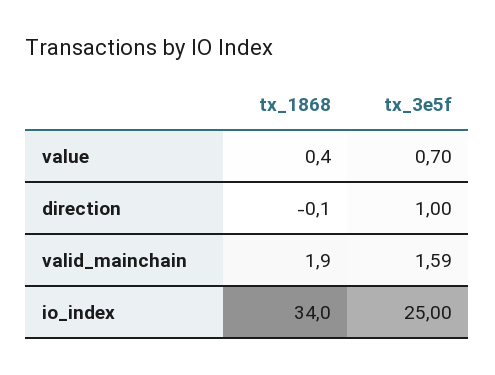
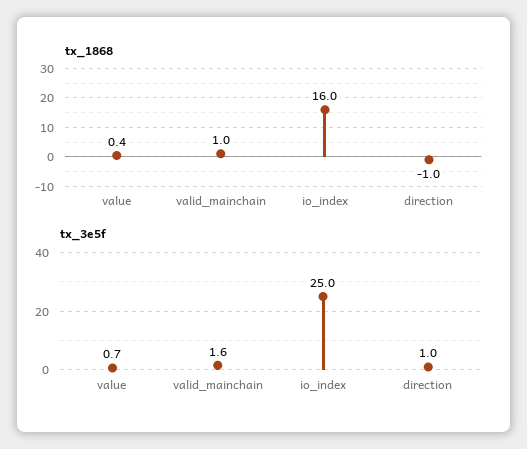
  {
    "tx_1868": {
      "value": 0.4,
-     "direction": -0.1,
+     "direction": -1,
-     "valid_mainchain": 1.9,
+     "valid_mainchain": 1,
-     "io_index": 34
+     "io_index": 16
    },
    "tx_3e5f": {
      "value": 0.7,
      "direction": 1,
      "valid_mainchain": 1.59,
      "io_index": 25
    }
  }

